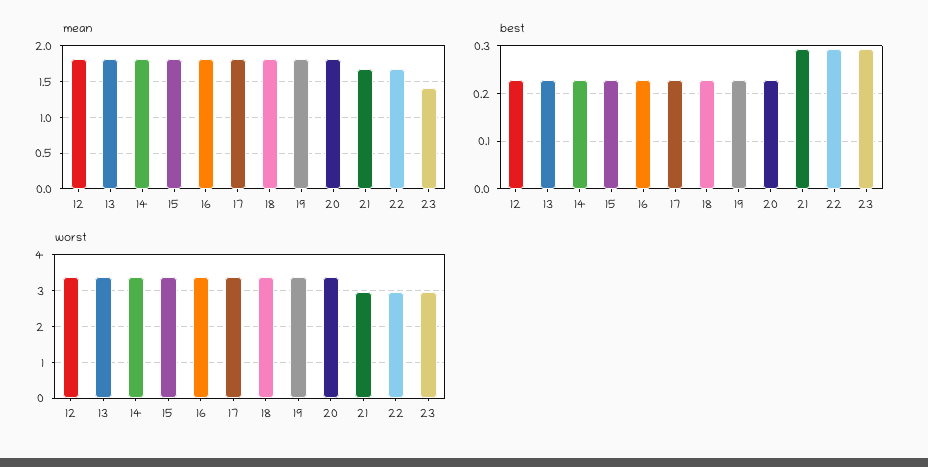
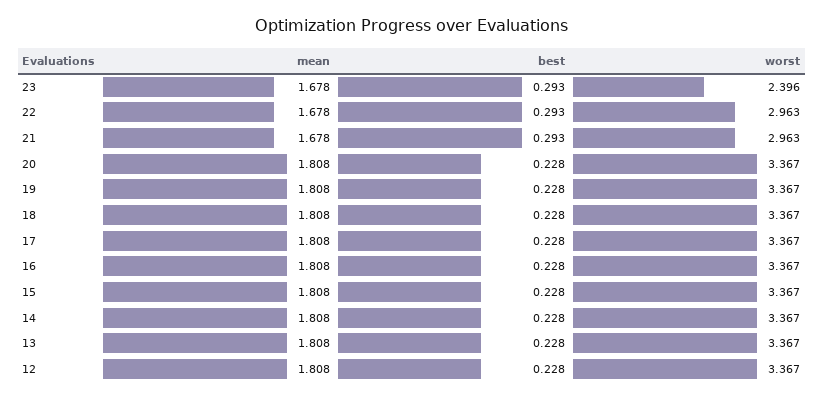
  {
    "mean": {
      "12": 1.808,
      "13": 1.808,
      "14": 1.808,
      "15": 1.808,
      "16": 1.808,
      "17": 1.808,
      "18": 1.808,
      "19": 1.808,
      "20": 1.808,
      "21": 1.678,
      "22": 1.678,
-     "23": 1.4
+     "23": 1.678
    },
    "best": {
      "12": 0.228,
      "13": 0.228,
      "14": 0.228,
      "15": 0.228,
      "16": 0.228,
      "17": 0.228,
      "18": 0.228,
      "19": 0.228,
      "20": 0.228,
      "21": 0.293,
      "22": 0.293,
      "23": 0.293
    },
    "worst": {
      "12": 3.367,
      "13": 3.367,
      "14": 3.367,
      "15": 3.367,
      "16": 3.367,
      "17": 3.367,
      "18": 3.367,
      "19": 3.367,
      "20": 3.367,
      "21": 2.963,
      "22": 2.963,
-     "23": 3
+     "23": 2.396
    }
  }

